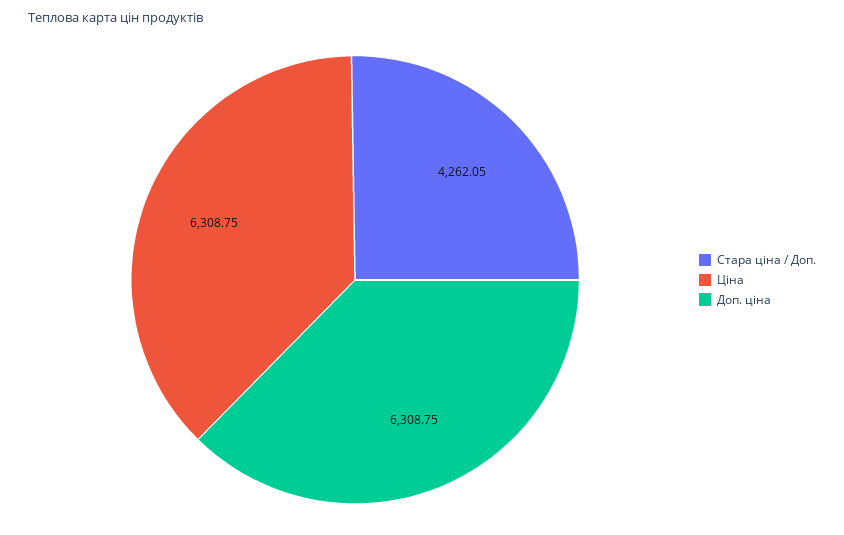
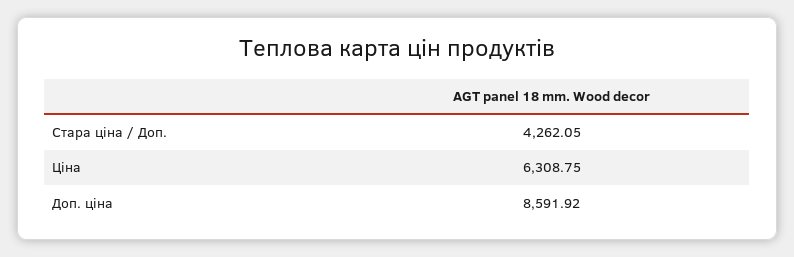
  {
    "Стара ціна / Доп.": 4262.05,
    "Ціна": 6308.75,
-   "Доп. ціна": 6308.75
+   "Доп. ціна": 8591.92
  }

